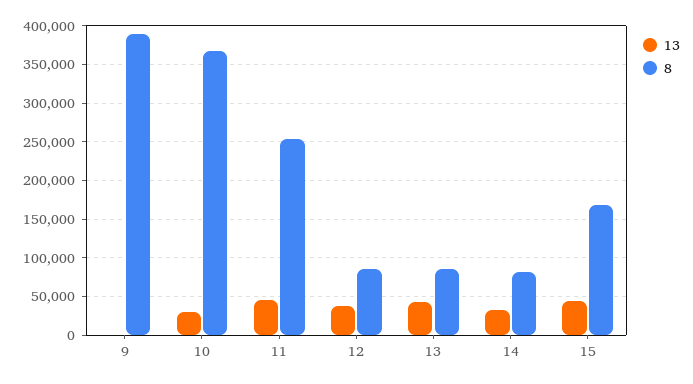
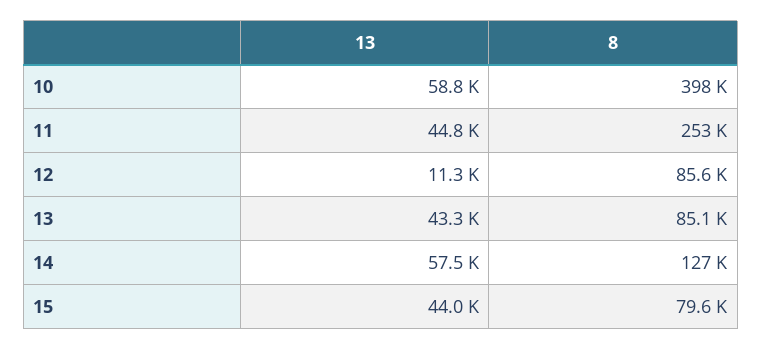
  {
    "13": {
-     "9": 0,
-     "10": 30000,
+     "10": 58800,
      "11": 44800,
-     "12": 40000,
+     "12": 11300,
      "13": 43300,
-     "14": 30000,
+     "14": 57500,
      "15": 44000
    },
    "8": {
-     "9": 390000,
-     "10": 370000,
+     "10": 398000,
      "11": 253000,
      "12": 85600,
      "13": 85100,
-     "14": 80000,
+     "14": 127000,
-     "15": 170000
+     "15": 79600
    }
  }

